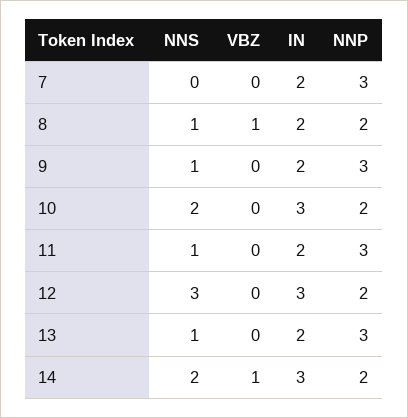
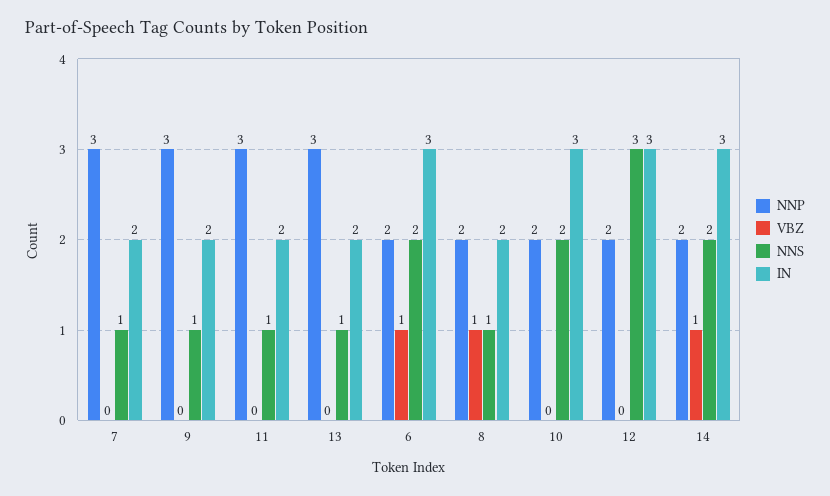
  {
    "NNS": {
-     "7": 0,
+     "7": 1,
      "8": 1,
      "9": 1,
      "10": 2,
      "11": 1,
      "12": 3,
      "13": 1,
-     "14": 2
+     "14": 2,
+     "6": 2
    },
    "VBZ": {
      "7": 0,
      "8": 1,
      "9": 0,
      "10": 0,
      "11": 0,
      "12": 0,
      "13": 0,
-     "14": 1
+     "14": 1,
+     "6": 1
    },
    "IN": {
      "7": 2,
      "8": 2,
      "9": 2,
      "10": 3,
      "11": 2,
      "12": 3,
      "13": 2,
-     "14": 3
+     "14": 3,
+     "6": 3
    },
    "NNP": {
      "7": 3,
      "8": 2,
      "9": 3,
      "10": 2,
      "11": 3,
      "12": 2,
      "13": 3,
-     "14": 2
+     "14": 2,
+     "6": 2
    }
  }

